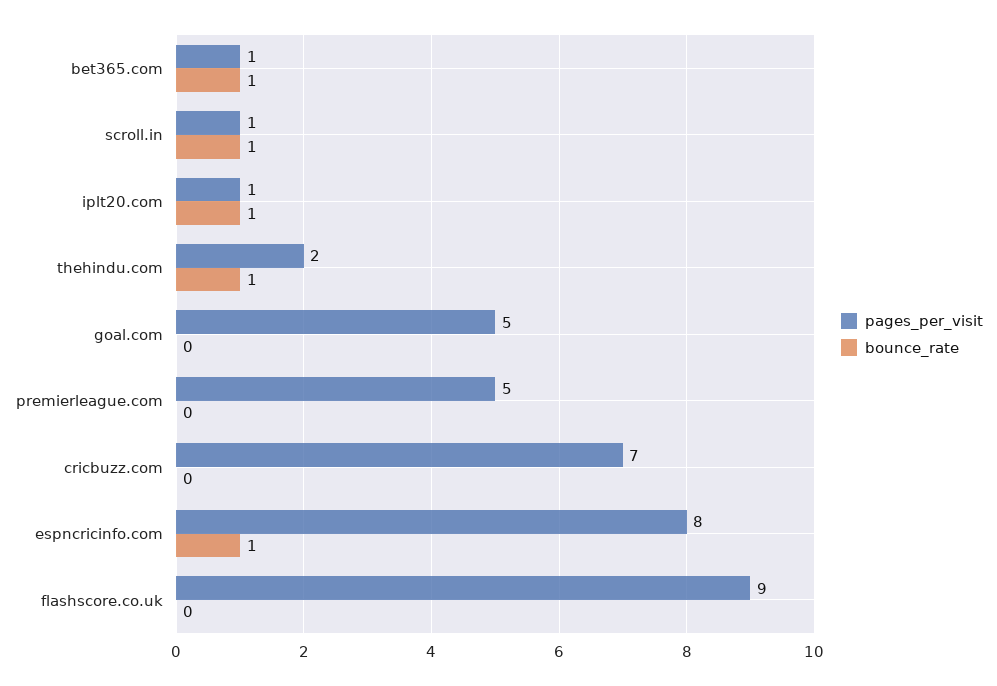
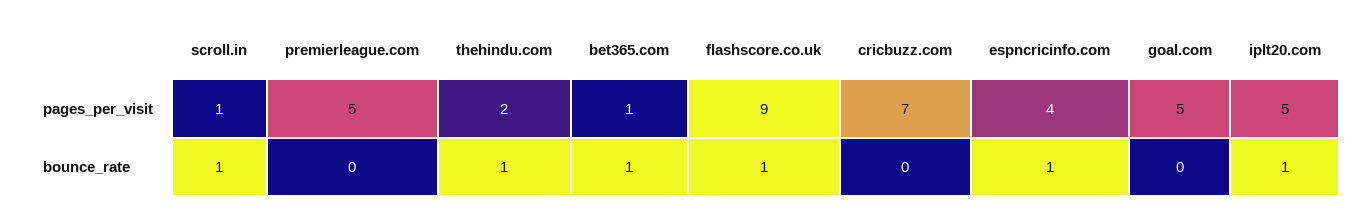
  {
    "pages_per_visit": {
      "bet365.com": 1,
      "scroll.in": 1,
-     "iplt20.com": 1,
+     "iplt20.com": 5,
      "thehindu.com": 2,
      "goal.com": 5,
      "premierleague.com": 5,
      "cricbuzz.com": 7,
-     "espncricinfo.com": 8,
+     "espncricinfo.com": 4,
      "flashscore.co.uk": 9
    },
    "bounce_rate": {
      "bet365.com": 1,
      "scroll.in": 1,
      "iplt20.com": 1,
      "thehindu.com": 1,
      "goal.com": 0,
      "premierleague.com": 0,
      "cricbuzz.com": 0,
      "espncricinfo.com": 1,
-     "flashscore.co.uk": 0
+     "flashscore.co.uk": 1
    }
  }

